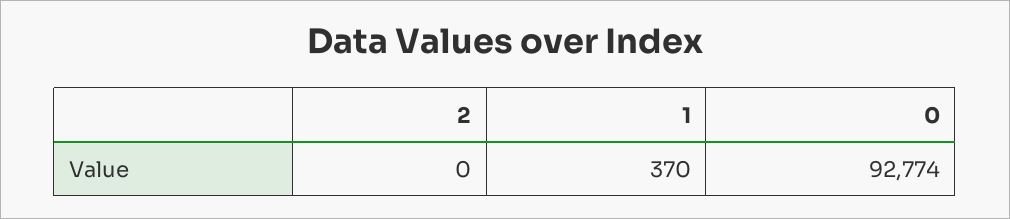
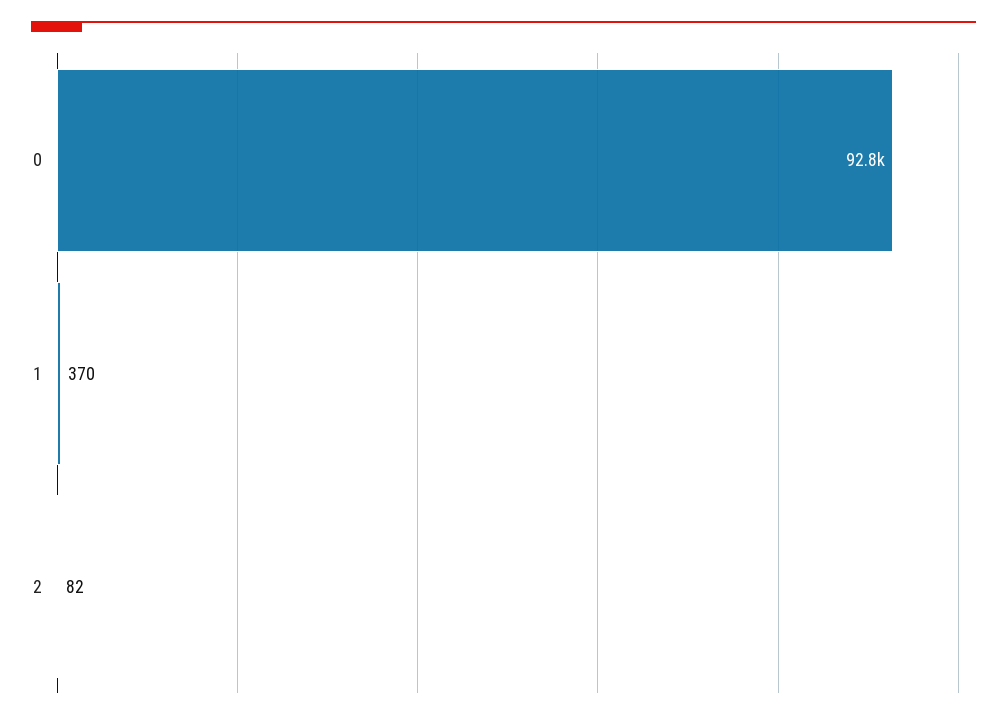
  {
-   "2": 0,
+   "2": 82,
    "1": 370,
    "0": 92774
  }

